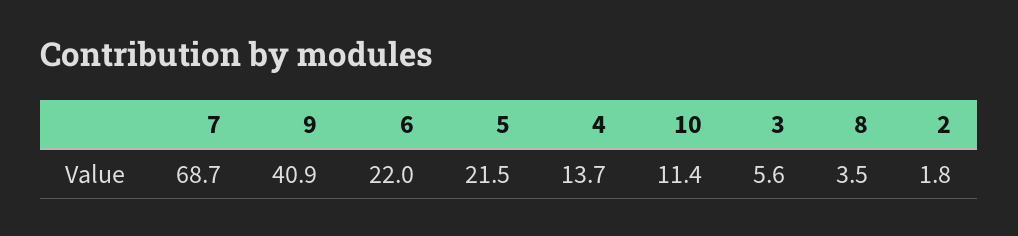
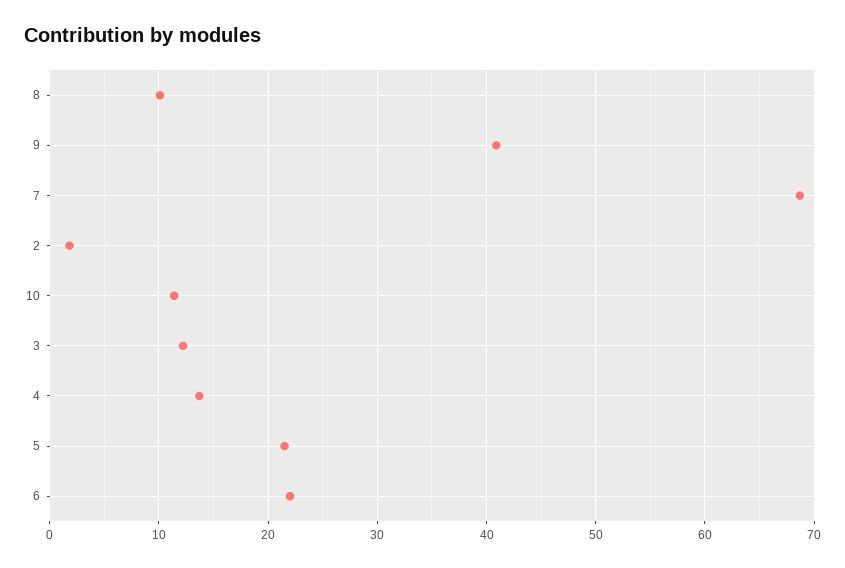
  {
    "7": 68.7,
    "9": 40.9,
    "6": 22,
    "5": 21.5,
    "4": 13.7,
    "10": 11.4,
-   "3": 5.6,
+   "3": 12,
-   "8": 3.5,
+   "8": 10,
    "2": 1.8
  }

